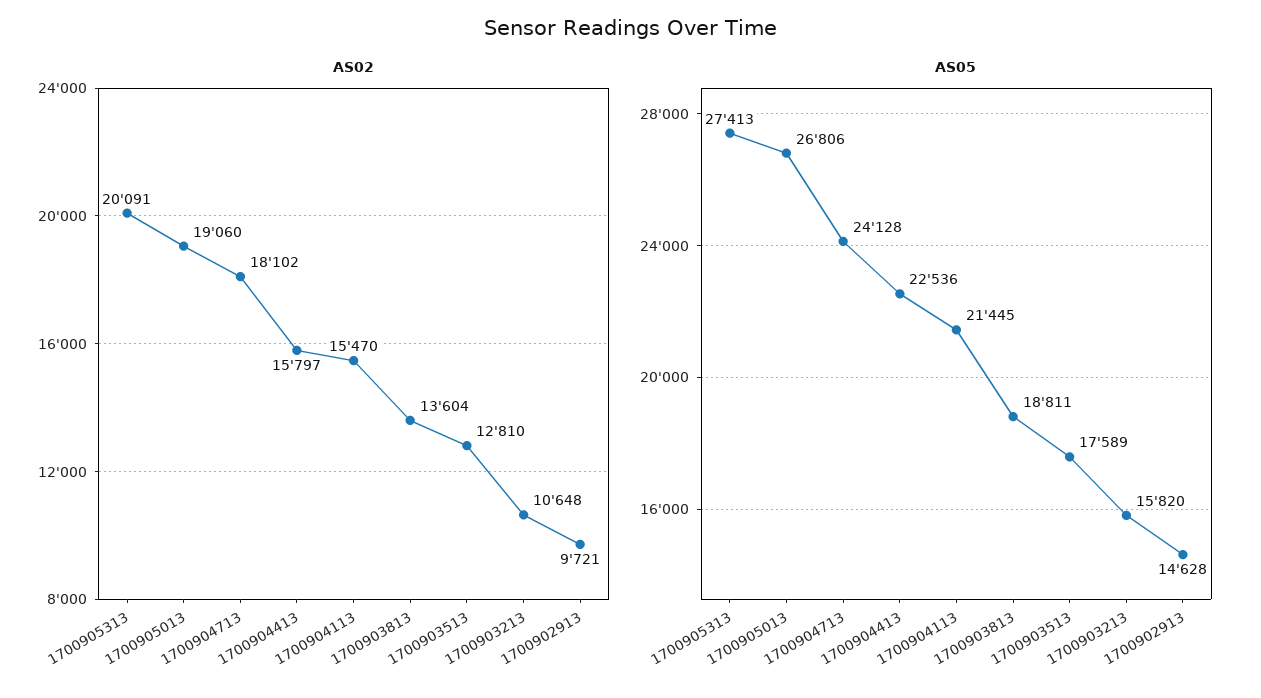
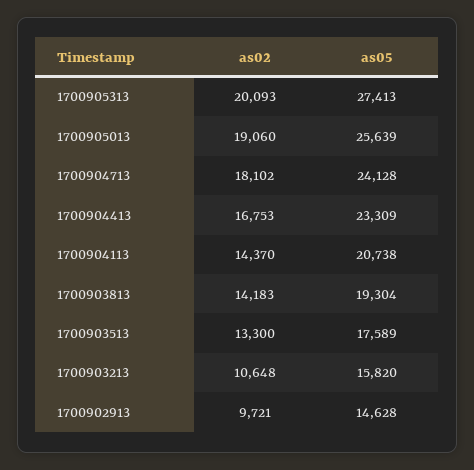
  {
    "AS02": {
-     "1700905313": 20091,
+     "1700905313": 20093,
      "1700905013": 19060,
      "1700904713": 18102,
-     "1700904413": 15797,
+     "1700904413": 16753,
-     "1700904113": 15470,
+     "1700904113": 14370,
-     "1700903813": 13604,
+     "1700903813": 14183,
-     "1700903513": 12810,
+     "1700903513": 13300,
      "1700903213": 10648,
      "1700902913": 9721
    },
    "AS05": {
      "1700905313": 27413,
-     "1700905013": 26806,
+     "1700905013": 25639,
      "1700904713": 24128,
-     "1700904413": 22536,
+     "1700904413": 23309,
-     "1700904113": 21445,
+     "1700904113": 20738,
-     "1700903813": 18811,
+     "1700903813": 19304,
      "1700903513": 17589,
      "1700903213": 15820,
      "1700902913": 14628
    }
  }

